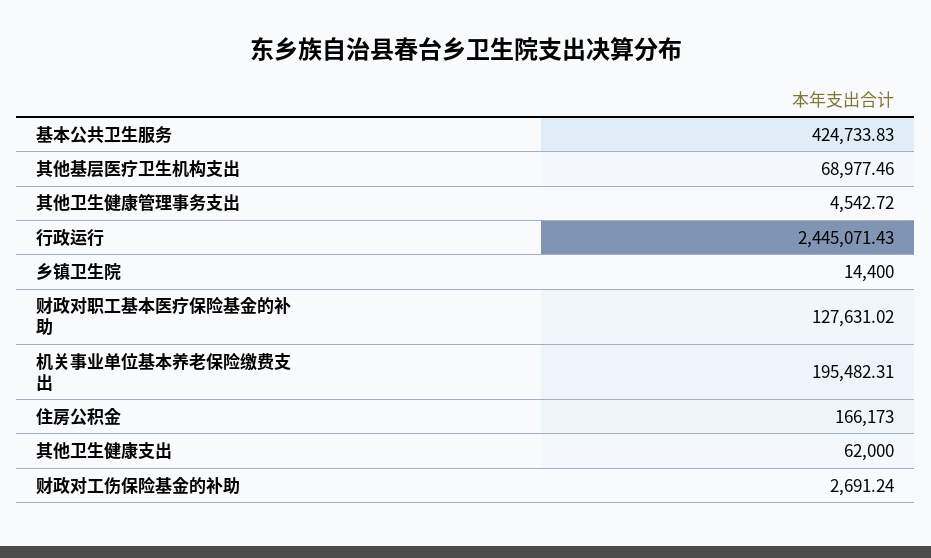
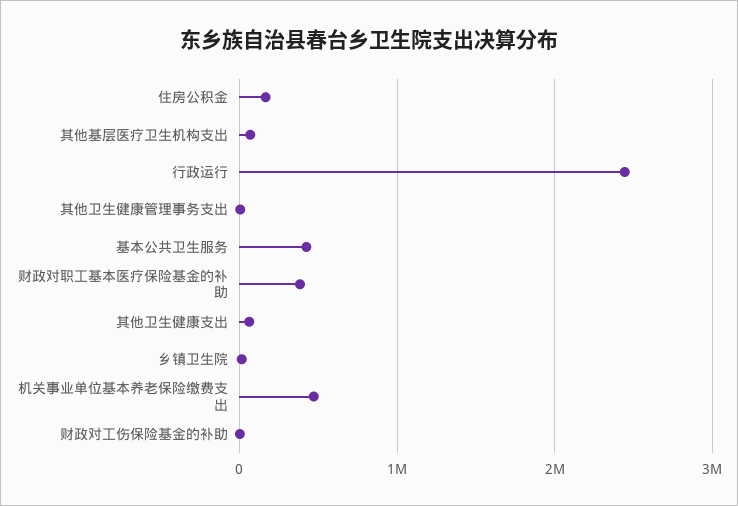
  {
    "基本公共卫生服务": 424733.83,
    "其他基层医疗卫生机构支出": 68977.46,
    "其他卫生健康管理事务支出": 4542.72,
    "行政运行": 2445071.43,
    "乡镇卫生院": 14400,
-   "财政对职工基本医疗保险基金的补助": 127631.02,
+   "财政对职工基本医疗保险基金的补助": 400000,
-   "机关事业单位基本养老保险缴费支出": 195482.31,
+   "机关事业单位基本养老保险缴费支出": 500000,
    "住房公积金": 166173,
    "其他卫生健康支出": 62000,
    "财政对工伤保险基金的补助": 2691.24
  }

